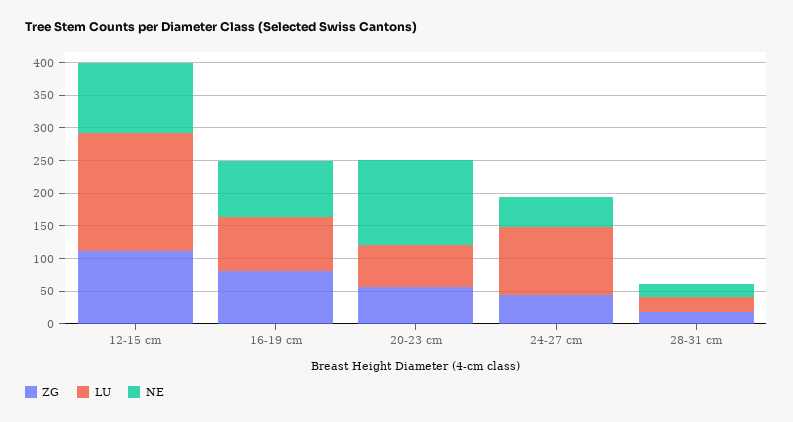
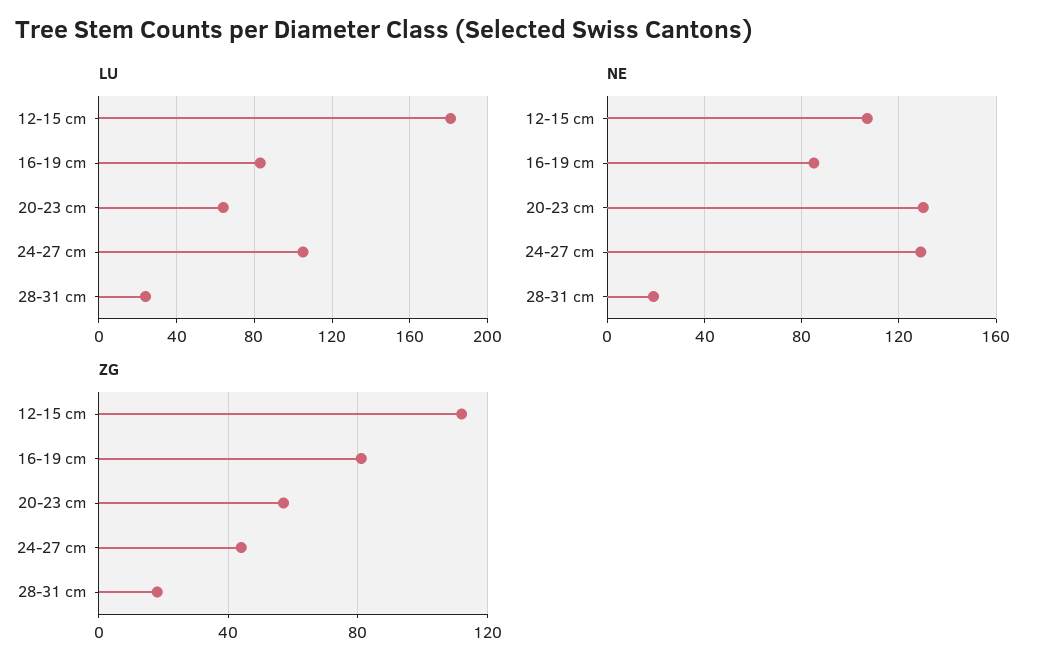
  {
    "ZG": {
      "12-15 cm": 110,
      "16-19 cm": 80,
      "20-23 cm": 55,
      "24-27 cm": 45,
      "28-31 cm": 20
    },
    "LU": {
      "12-15 cm": 180,
      "16-19 cm": 85,
      "20-23 cm": 65,
      "24-27 cm": 105,
      "28-31 cm": 25
    },
    "NE": {
      "12-15 cm": 105,
      "16-19 cm": 85,
      "20-23 cm": 130,
-     "24-27 cm": 50,
+     "24-27 cm": 130,
      "28-31 cm": 20
    }
  }

